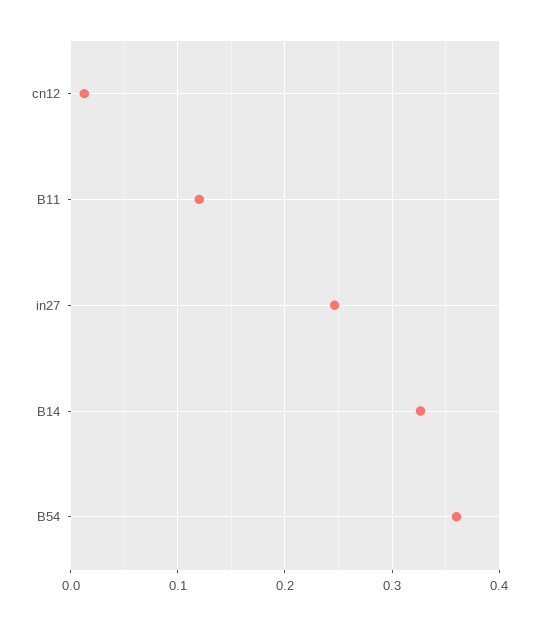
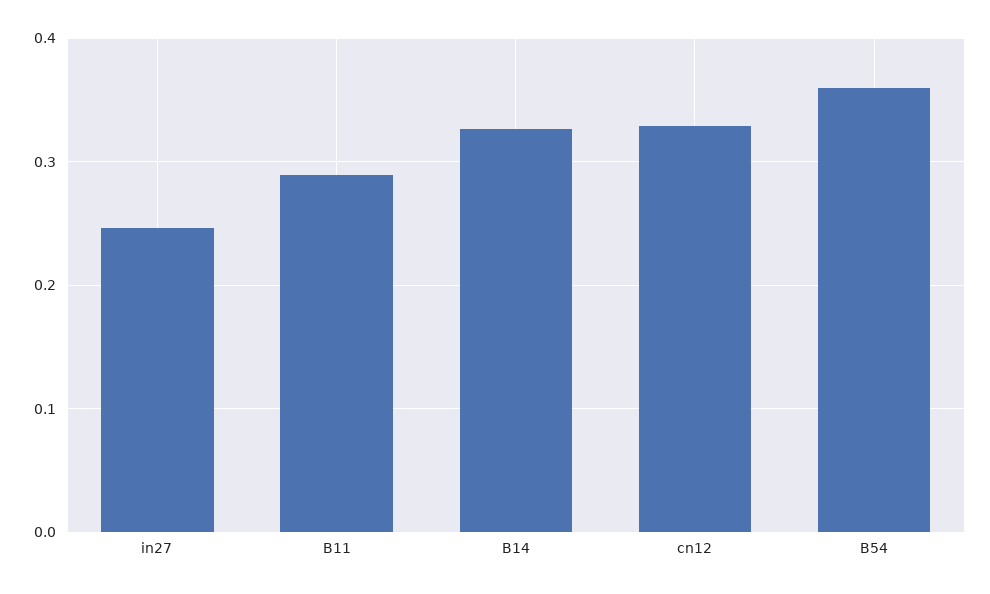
  {
-   "cn12": 0.01,
+   "cn12": 0.33,
-   "B11": 0.12,
+   "B11": 0.29,
    "in27": 0.25,
    "B14": 0.33,
    "B54": 0.36
  }

